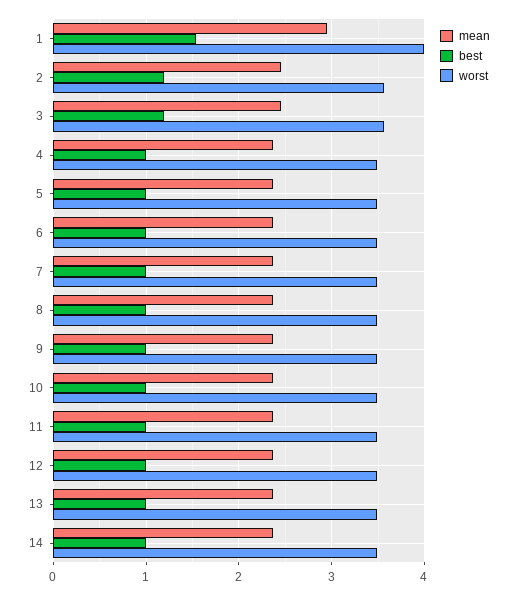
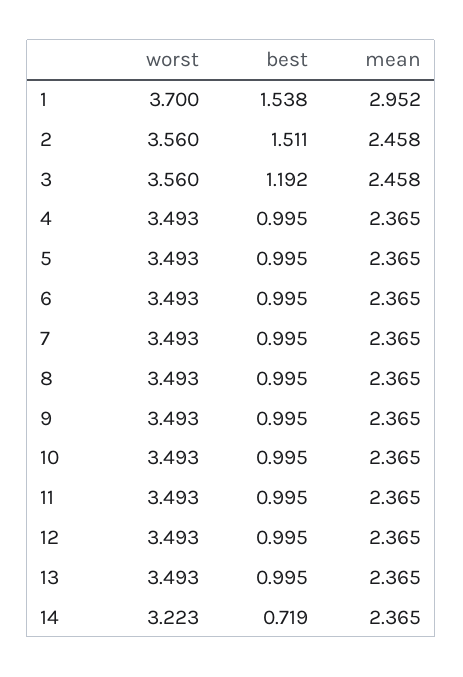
  {
    "mean": {
      "1": 2.952,
      "2": 2.458,
      "3": 2.458,
      "4": 2.365,
      "5": 2.365,
      "6": 2.365,
      "7": 2.365,
      "8": 2.365,
      "9": 2.365,
      "10": 2.365,
      "11": 2.365,
      "12": 2.365,
      "13": 2.365,
      "14": 2.365
    },
    "best": {
      "1": 1.538,
-     "2": 1.2,
+     "2": 1.511,
      "3": 1.192,
      "4": 0.995,
      "5": 0.995,
      "6": 0.995,
      "7": 0.995,
      "8": 0.995,
      "9": 0.995,
      "10": 0.995,
      "11": 0.995,
      "12": 0.995,
      "13": 0.995,
-     "14": 1
+     "14": 0.719
    },
    "worst": {
-     "1": 4,
+     "1": 3.7,
      "2": 3.56,
      "3": 3.56,
      "4": 3.493,
      "5": 3.493,
      "6": 3.493,
      "7": 3.493,
      "8": 3.493,
      "9": 3.493,
      "10": 3.493,
      "11": 3.493,
      "12": 3.493,
      "13": 3.493,
-     "14": 3.5
+     "14": 3.223
    }
  }

